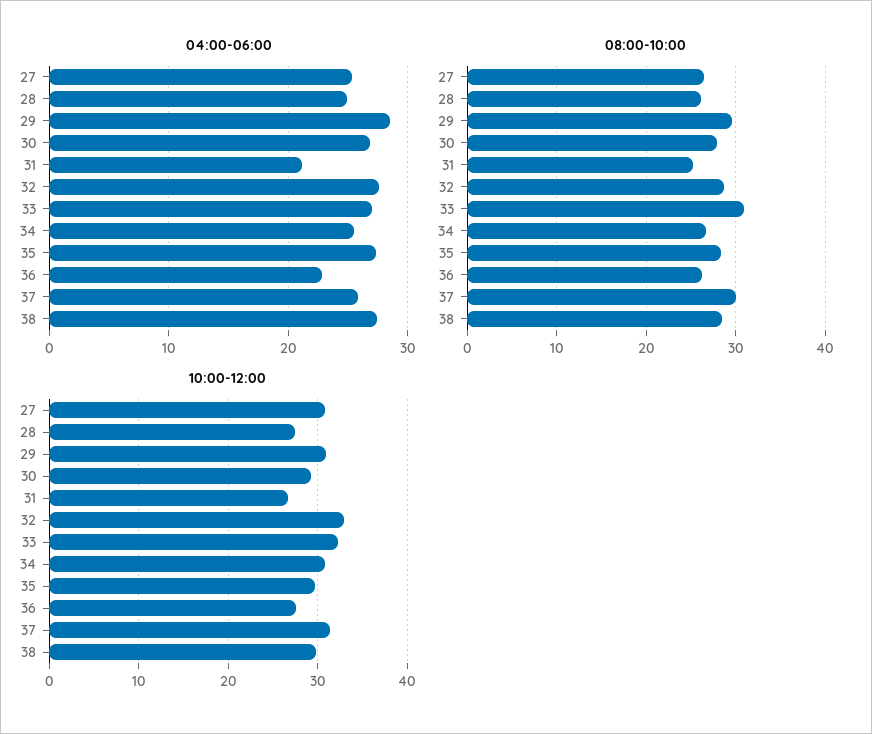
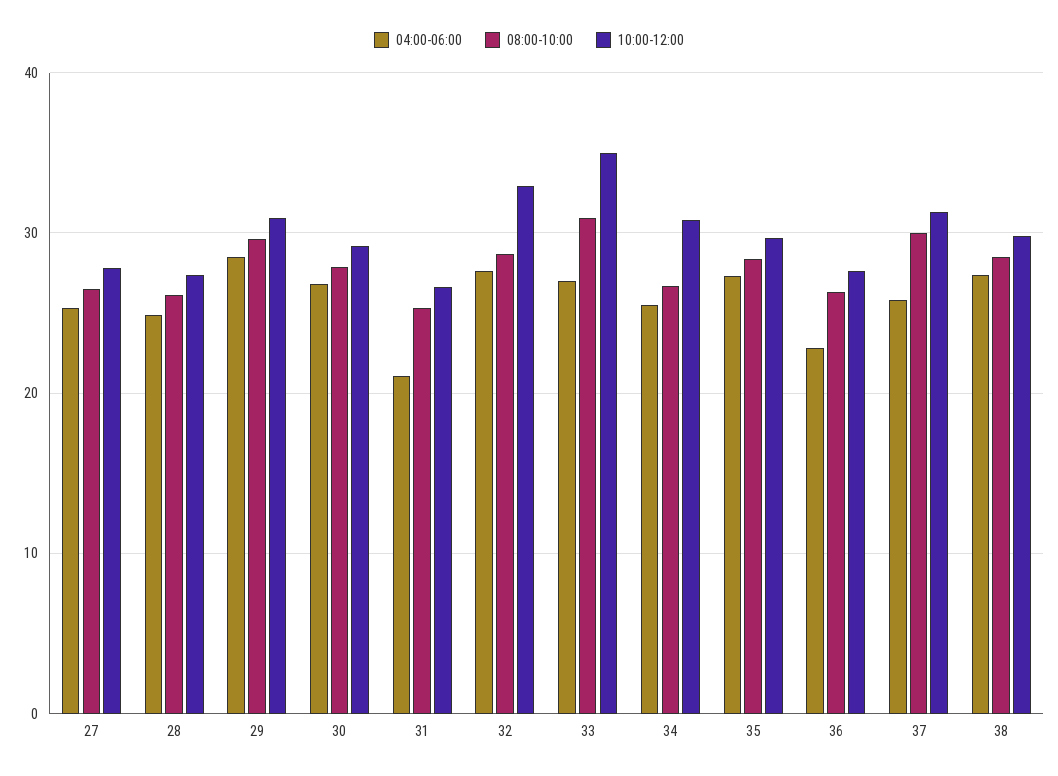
  {
    "04:00-06:00": {
      "27": 25,
      "28": 25,
      "29": 29,
      "30": 27,
      "31": 21,
      "32": 28,
      "33": 27,
      "34": 26,
      "35": 27,
      "36": 23,
      "37": 26,
      "38": 27
    },
    "08:00-10:00": {
      "27": 27,
      "28": 26,
      "29": 30,
      "30": 28,
      "31": 25,
      "32": 29,
      "33": 31,
      "34": 27,
      "35": 28,
      "36": 26,
      "37": 30,
      "38": 29
    },
    "10:00-12:00": {
-     "27": 31,
+     "27": 28,
      "28": 27,
      "29": 31,
      "30": 29,
      "31": 27,
      "32": 33,
-     "33": 32,
+     "33": 35,
      "34": 31,
      "35": 30,
      "36": 28,
      "37": 31,
      "38": 30
    }
  }

